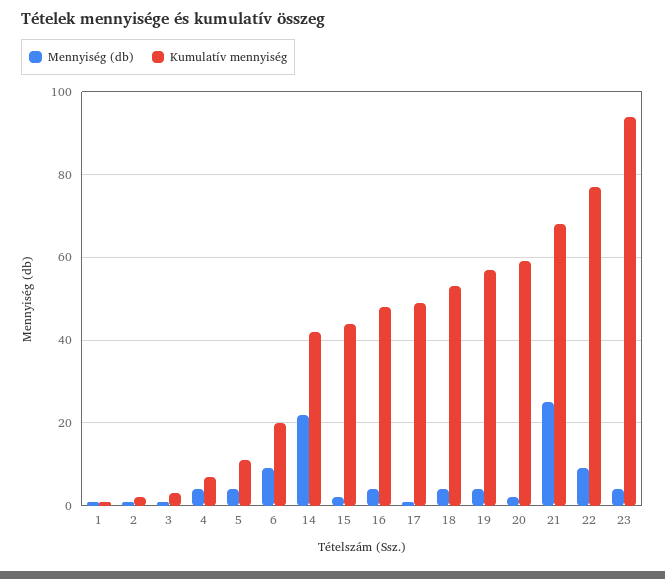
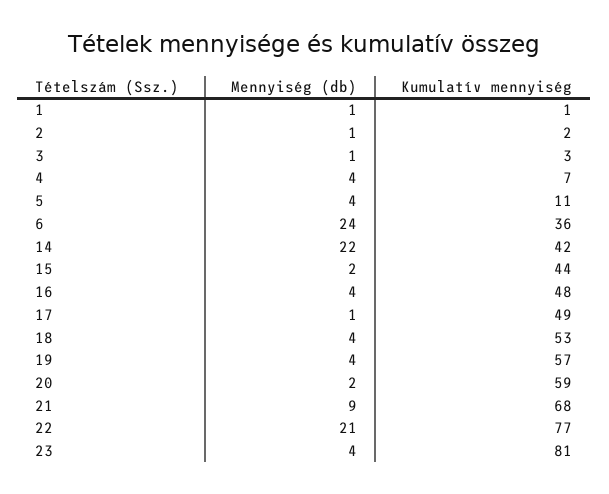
  {
    "Mennyiség (db)": {
      "1": 1,
      "2": 1,
      "3": 1,
      "4": 4,
      "5": 4,
-     "6": 10,
+     "6": 24,
      "14": 22,
      "15": 2,
      "16": 4,
      "17": 1,
      "18": 4,
      "19": 4,
      "20": 2,
-     "21": 25,
+     "21": 9,
-     "22": 10,
+     "22": 21,
      "23": 4
    },
    "Kumulatív mennyiség": {
      "1": 1,
      "2": 2,
      "3": 3,
      "4": 7,
      "5": 11,
-     "6": 20,
+     "6": 36,
      "14": 42,
      "15": 44,
      "16": 48,
      "17": 49,
      "18": 53,
      "19": 57,
      "20": 59,
      "21": 68,
      "22": 77,
-     "23": 95
+     "23": 81
    }
  }

